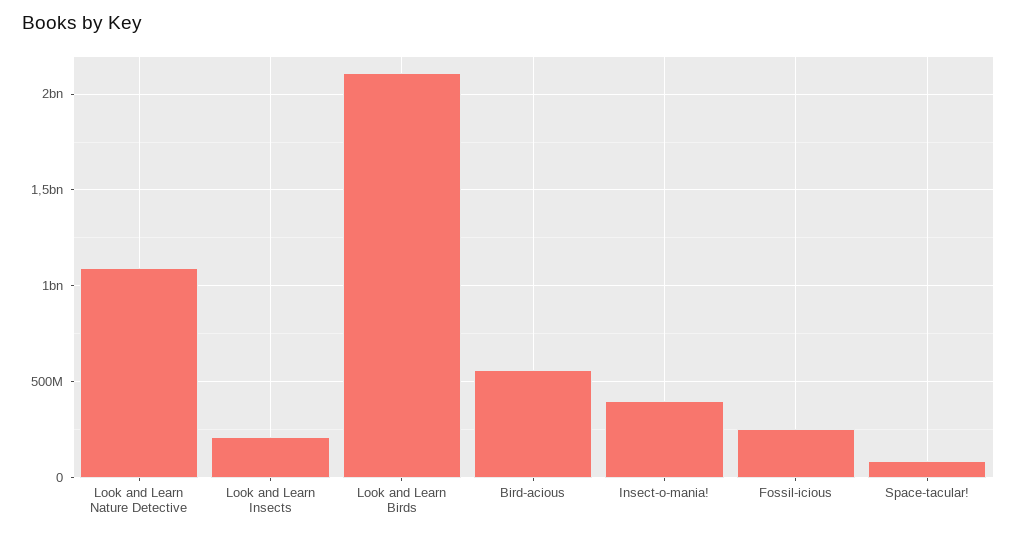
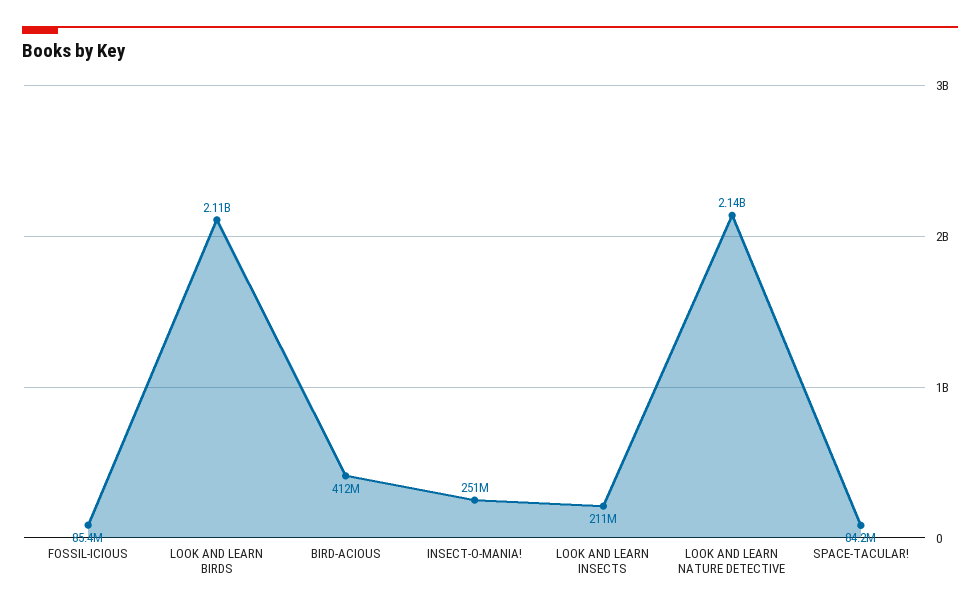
  {
-   "Look and Learn Nature Detective": 1100000000,
+   "Look and Learn Nature Detective": 2140000000,
    "Look and Learn Insects": 211000000,
    "Look and Learn Birds": 2110000000,
-   "Bird-acious": 550000000,
+   "Bird-acious": 412000000,
-   "Insect-o-mania!": 400000000,
+   "Insect-o-mania!": 251000000,
-   "Fossil-icious": 250000000,
+   "Fossil-icious": 85400000,
    "Space-tacular!": 84200000
  }

